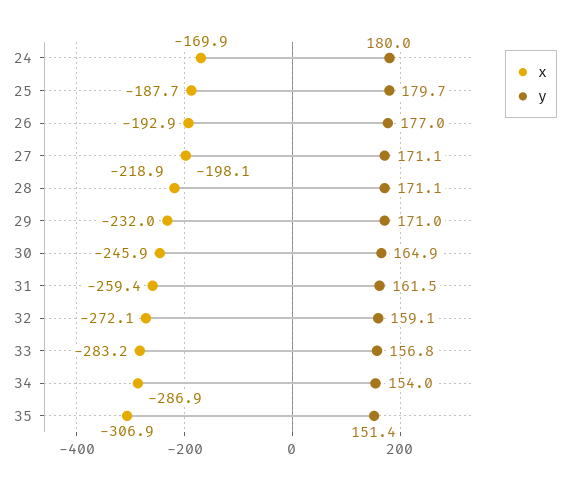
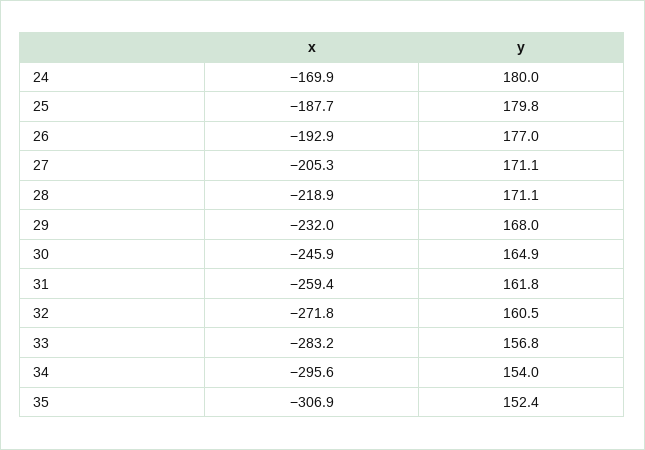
  {
    "x": {
      "24": -169.9,
      "25": -187.7,
      "26": -192.9,
-     "27": -198.1,
+     "27": -205.3,
      "28": -218.9,
      "29": -232,
      "30": -245.9,
      "31": -259.4,
-     "32": -272.1,
+     "32": -271.8,
      "33": -283.2,
-     "34": -286.9,
+     "34": -295.6,
      "35": -306.9
    },
    "y": {
      "24": 180,
-     "25": 179.7,
+     "25": 179.8,
      "26": 177,
      "27": 171.1,
      "28": 171.1,
-     "29": 171,
+     "29": 168,
      "30": 164.9,
-     "31": 161.5,
+     "31": 161.8,
-     "32": 159.1,
+     "32": 160.5,
      "33": 156.8,
      "34": 154,
-     "35": 151.4
+     "35": 152.4
    }
  }

